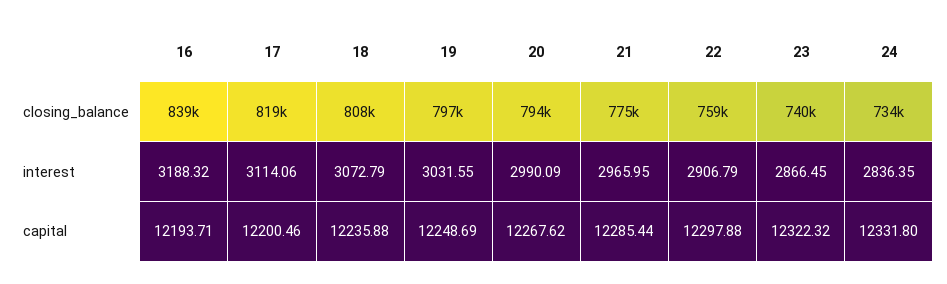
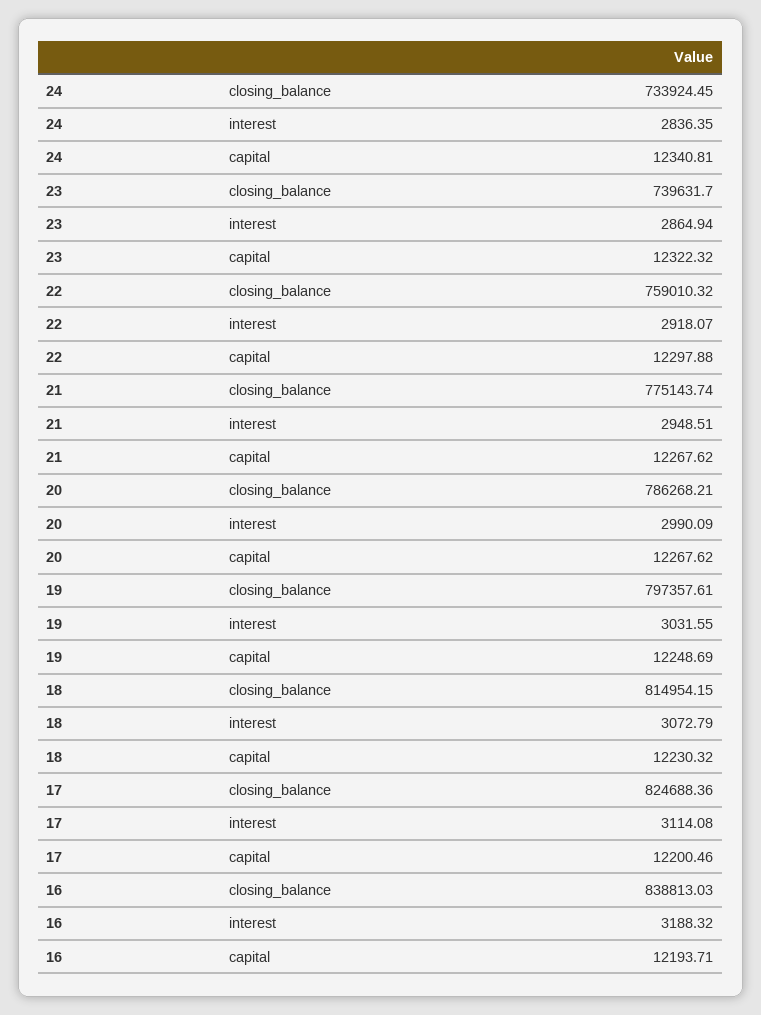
  {
    "16": {
      "closing_balance": 838813.03,
      "interest": 3188.32,
      "capital": 12193.71
    },
    "17": {
-     "closing_balance": 819000,
+     "closing_balance": 824688.36,
-     "interest": 3114.06,
+     "interest": 3114.08,
      "capital": 12200.46
    },
    "18": {
-     "closing_balance": 808000,
+     "closing_balance": 814954.15,
      "interest": 3072.79,
-     "capital": 12235.88
+     "capital": 12230.32
    },
    "19": {
      "closing_balance": 797357.61,
      "interest": 3031.55,
      "capital": 12248.69
    },
    "20": {
-     "closing_balance": 794000,
+     "closing_balance": 786268.21,
      "interest": 2990.09,
      "capital": 12267.62
    },
    "21": {
      "closing_balance": 775143.74,
-     "interest": 2965.95,
+     "interest": 2948.51,
-     "capital": 12285.44
+     "capital": 12267.62
    },
    "22": {
      "closing_balance": 759010.32,
-     "interest": 2906.79,
+     "interest": 2918.07,
      "capital": 12297.88
    },
    "23": {
      "closing_balance": 739631.7,
-     "interest": 2866.45,
+     "interest": 2864.94,
      "capital": 12322.32
    },
    "24": {
      "closing_balance": 733924.45,
      "interest": 2836.35,
-     "capital": 12331.8
+     "capital": 12340.81
    }
  }

